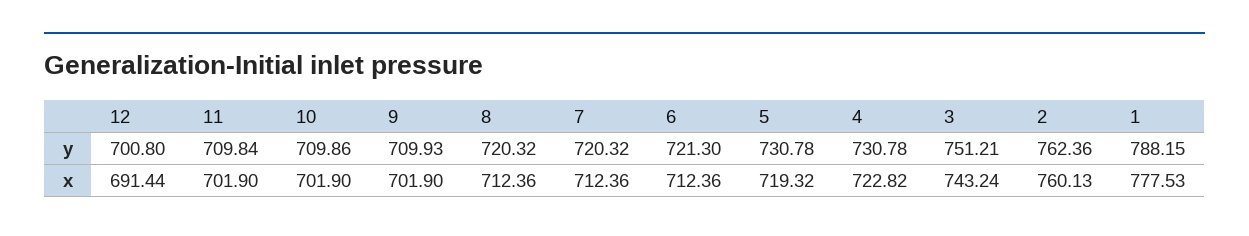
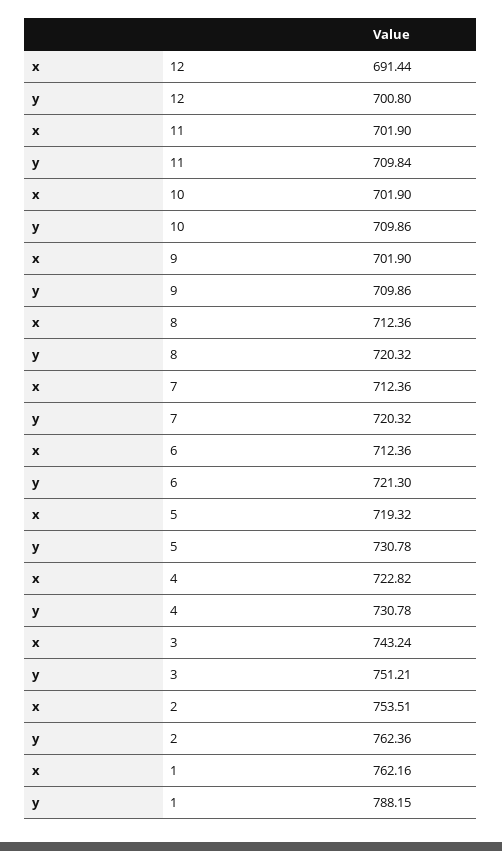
  {
    "12": {
      "y": 700.8,
      "x": 691.44
    },
    "11": {
      "y": 709.84,
      "x": 701.9
    },
    "10": {
      "y": 709.86,
      "x": 701.9
    },
    "9": {
-     "y": 709.93,
+     "y": 709.86,
      "x": 701.9
    },
    "8": {
      "y": 720.32,
      "x": 712.36
    },
    "7": {
      "y": 720.32,
      "x": 712.36
    },
    "6": {
      "y": 721.3,
      "x": 712.36
    },
    "5": {
      "y": 730.78,
      "x": 719.32
    },
    "4": {
      "y": 730.78,
      "x": 722.82
    },
    "3": {
      "y": 751.21,
      "x": 743.24
    },
    "2": {
      "y": 762.36,
-     "x": 760.13
+     "x": 753.51
    },
    "1": {
      "y": 788.15,
-     "x": 777.53
+     "x": 762.16
    }
  }

